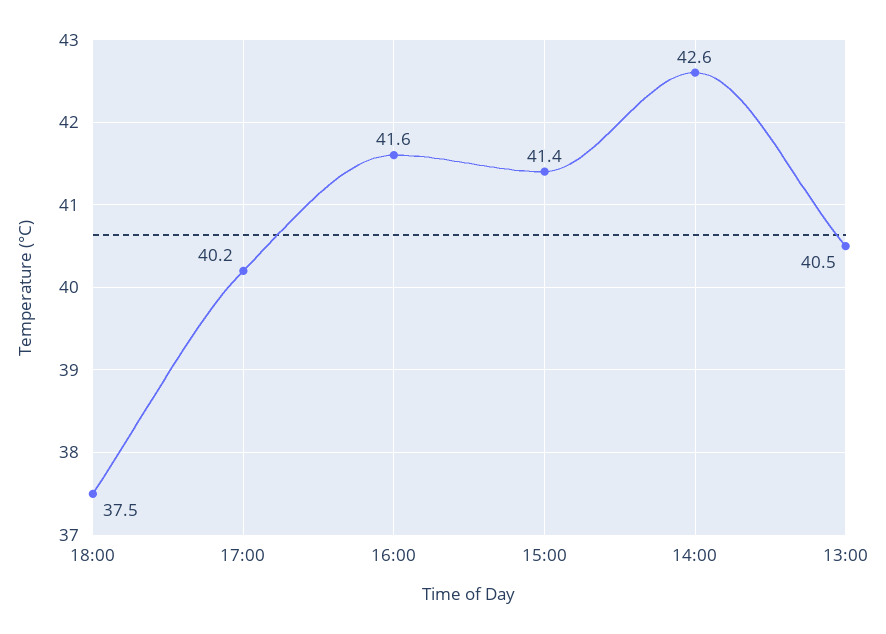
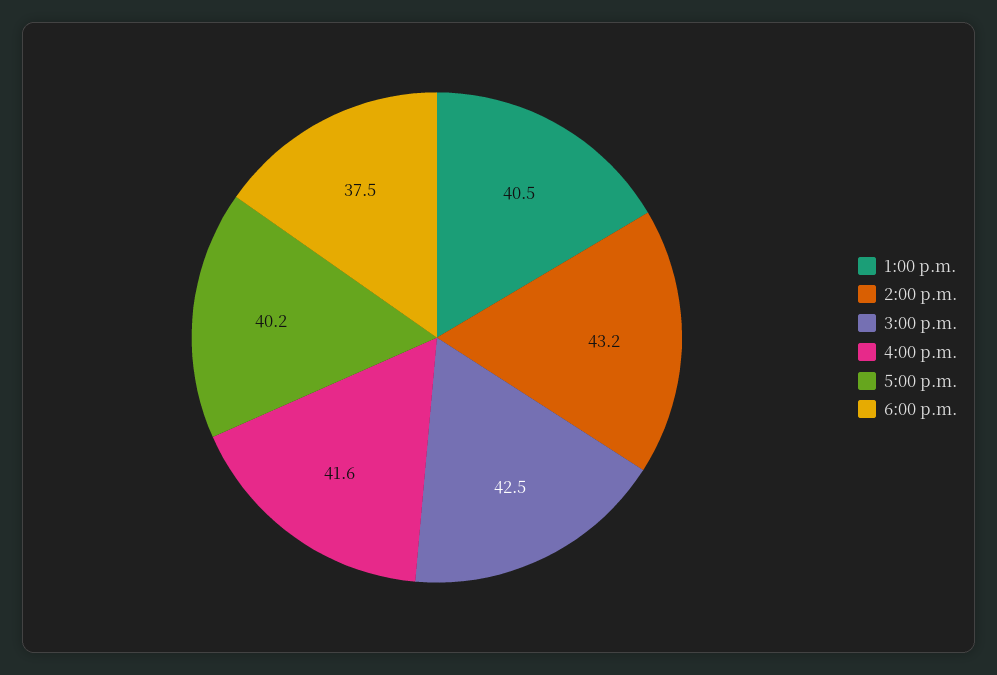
  {
    "18:00": 37.5,
    "17:00": 40.2,
    "16:00": 41.6,
-   "15:00": 41.4,
+   "15:00": 42.5,
-   "14:00": 42.6,
+   "14:00": 43.2,
    "13:00": 40.5
  }

